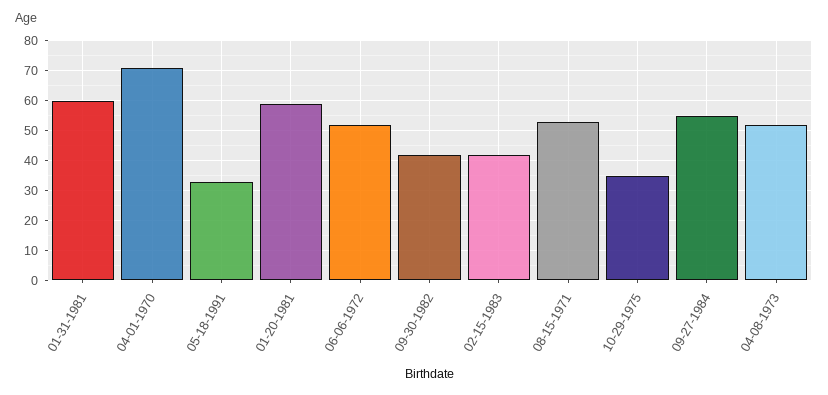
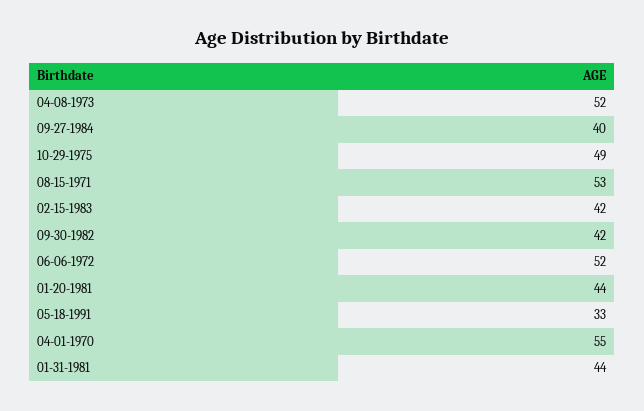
  {
-   "01-31-1981": 60,
+   "01-31-1981": 44,
-   "04-01-1970": 70,
+   "04-01-1970": 55,
    "05-18-1991": 33,
-   "01-20-1981": 60,
+   "01-20-1981": 44,
    "06-06-1972": 52,
    "09-30-1982": 42,
    "02-15-1983": 42,
    "08-15-1971": 53,
-   "10-29-1975": 35,
+   "10-29-1975": 49,
-   "09-27-1984": 55,
+   "09-27-1984": 40,
    "04-08-1973": 52
  }

